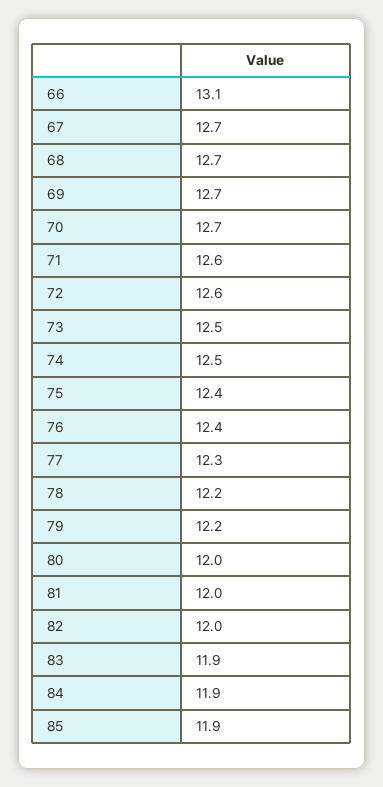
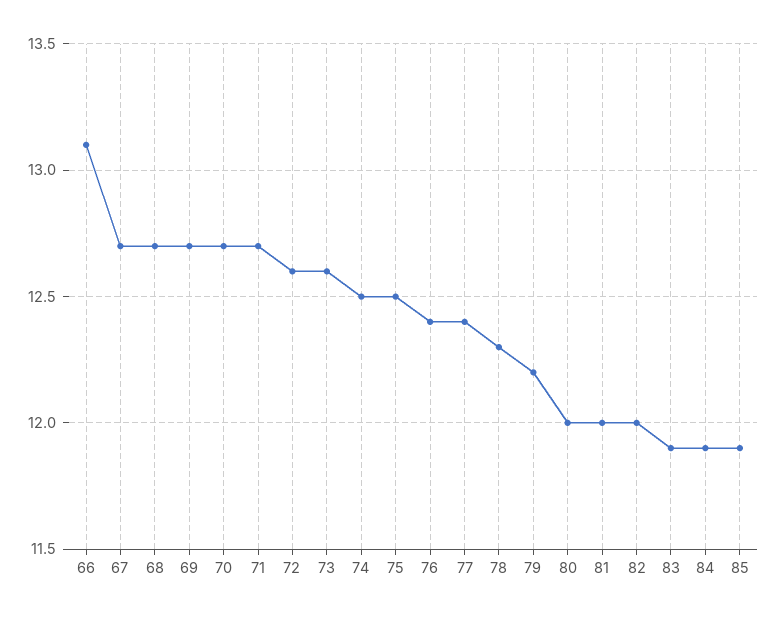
  {
    "66": 13.1,
    "67": 12.7,
    "68": 12.7,
    "69": 12.7,
    "70": 12.7,
-   "71": 12.6,
+   "71": 12.7,
    "72": 12.6,
-   "73": 12.5,
+   "73": 12.6,
    "74": 12.5,
-   "75": 12.4,
+   "75": 12.5,
    "76": 12.4,
-   "77": 12.3,
+   "77": 12.4,
-   "78": 12.2,
+   "78": 12.3,
    "79": 12.2,
    "80": 12,
    "81": 12,
    "82": 12,
    "83": 11.9,
    "84": 11.9,
    "85": 11.9
  }

